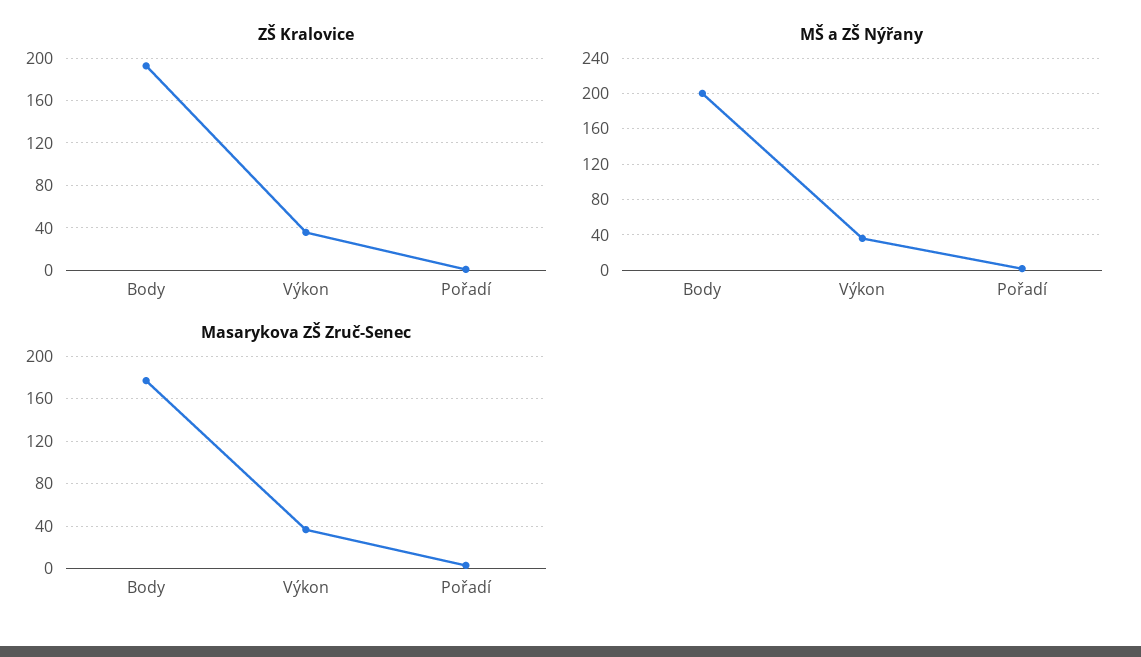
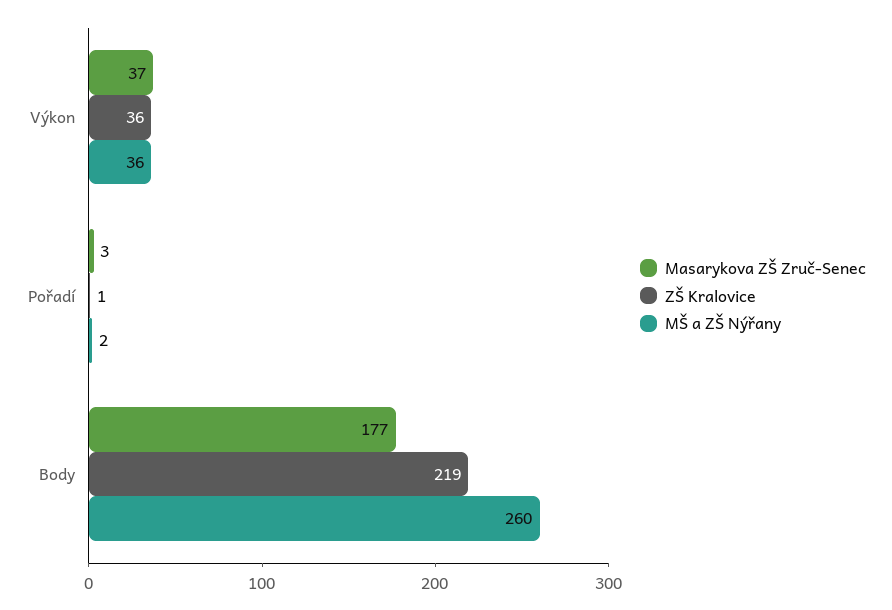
  {
    "ZŠ Kralovice": {
-     "Body": 190,
+     "Body": 219,
      "Výkon": 36,
      "Pořadí": 1
    },
    "MŠ a ZŠ Nýřany": {
-     "Body": 200,
+     "Body": 260,
      "Výkon": 36,
      "Pořadí": 2
    },
    "Masarykova ZŠ Zruč-Senec": {
      "Body": 177,
      "Výkon": 37,
      "Pořadí": 3
    }
  }

